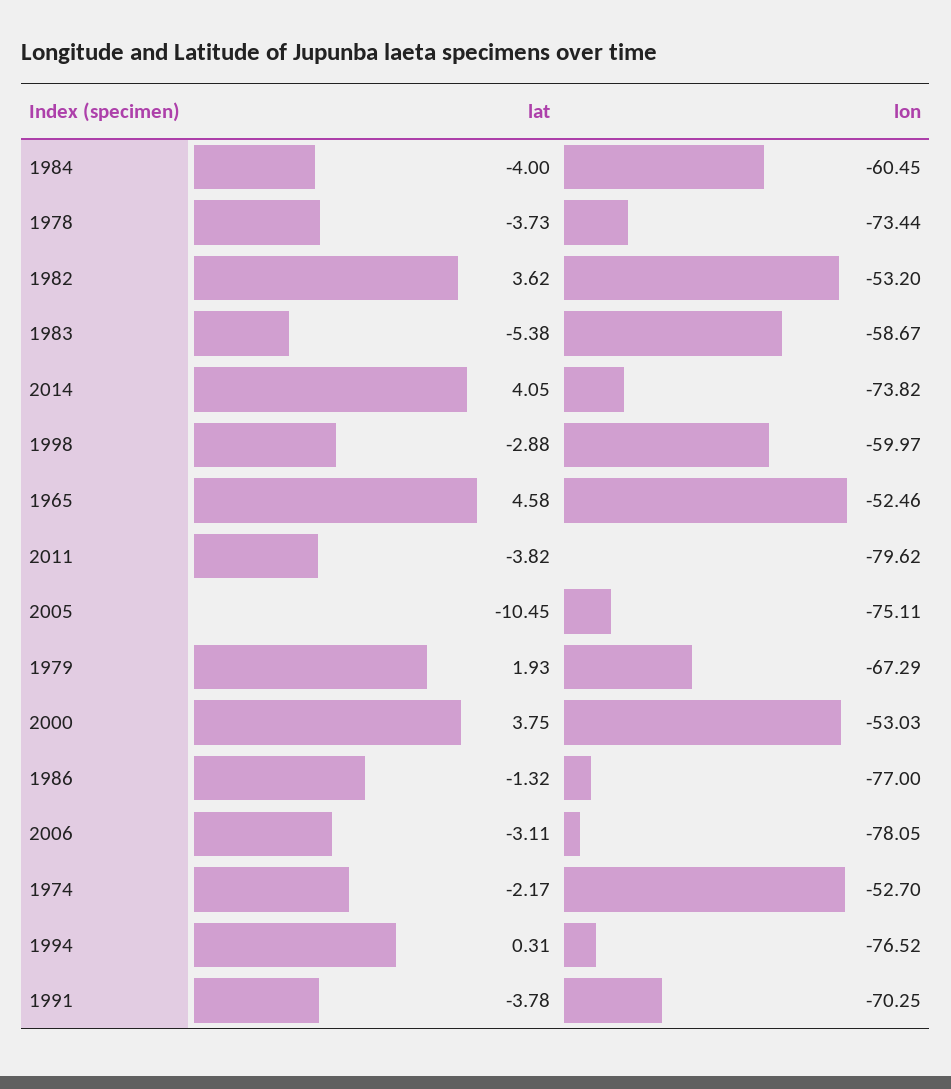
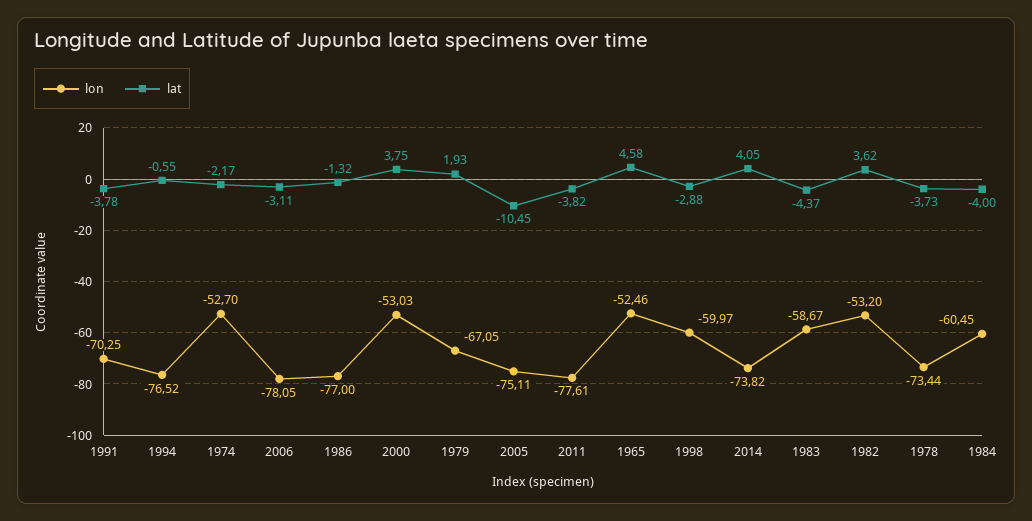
  {
    "lat": {
      "1984": -4,
      "1978": -3.73,
      "1982": 3.62,
-     "1983": -5.38,
+     "1983": -4.37,
      "2014": 4.05,
      "1998": -2.88,
      "1965": 4.58,
      "2011": -3.82,
      "2005": -10.45,
      "1979": 1.93,
      "2000": 3.75,
      "1986": -1.32,
      "2006": -3.11,
      "1974": -2.17,
-     "1994": 0.31,
+     "1994": -0.55,
      "1991": -3.78
    },
    "lon": {
      "1984": -60.45,
      "1978": -73.44,
      "1982": -53.2,
      "1983": -58.67,
      "2014": -73.82,
      "1998": -59.97,
      "1965": -52.46,
-     "2011": -79.62,
+     "2011": -77.61,
      "2005": -75.11,
-     "1979": -67.29,
+     "1979": -67.05,
      "2000": -53.03,
      "1986": -77,
      "2006": -78.05,
      "1974": -52.7,
      "1994": -76.52,
      "1991": -70.25
    }
  }

